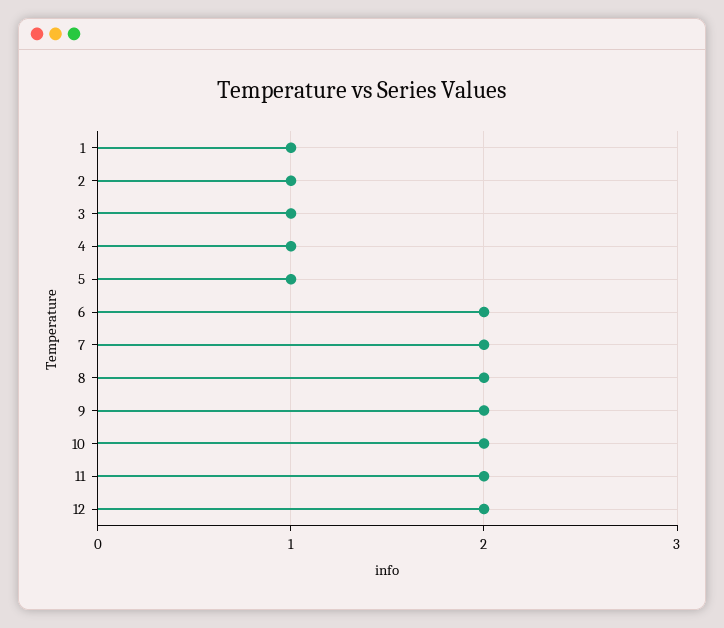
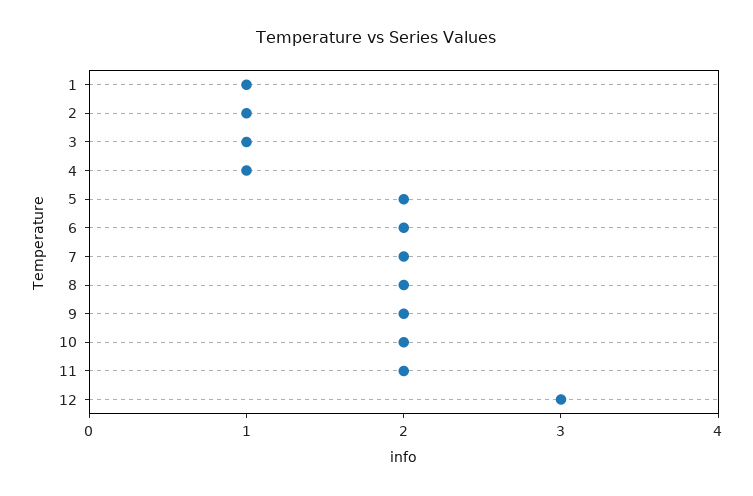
  {
    "1": 1,
    "2": 1,
    "3": 1,
    "4": 1,
-   "5": 1,
+   "5": 2,
    "6": 2,
    "7": 2,
    "8": 2,
    "9": 2,
    "10": 2,
    "11": 2,
-   "12": 2
+   "12": 3
  }

